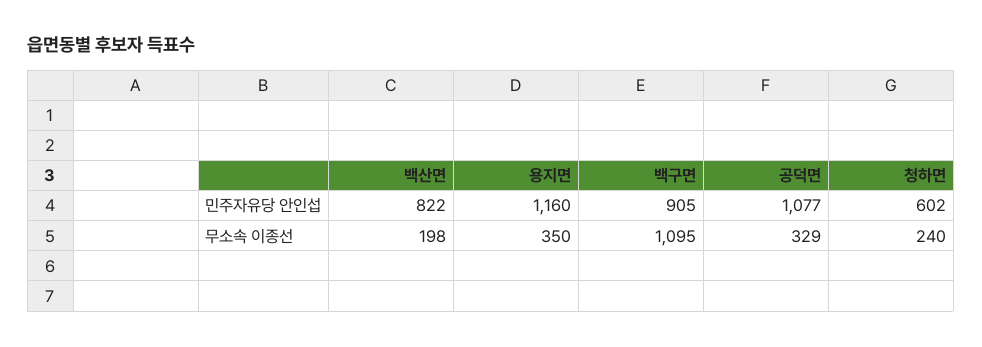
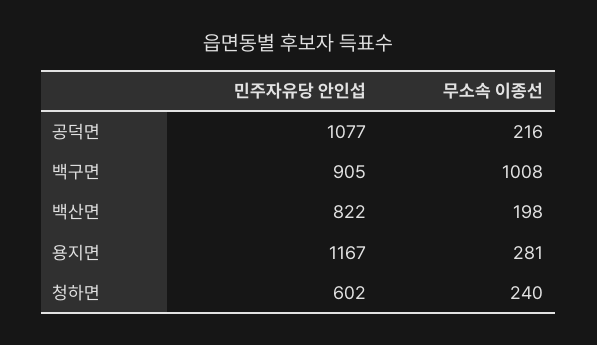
  {
    "백산면": {
      "민주자유당 안인섭": 822,
      "무소속 이종선": 198
    },
    "용지면": {
-     "민주자유당 안인섭": 1160,
+     "민주자유당 안인섭": 1167,
-     "무소속 이종선": 350
+     "무소속 이종선": 281
    },
    "백구면": {
      "민주자유당 안인섭": 905,
-     "무소속 이종선": 1095
+     "무소속 이종선": 1008
    },
    "공덕면": {
      "민주자유당 안인섭": 1077,
-     "무소속 이종선": 329
+     "무소속 이종선": 216
    },
    "청하면": {
      "민주자유당 안인섭": 602,
      "무소속 이종선": 240
    }
  }

